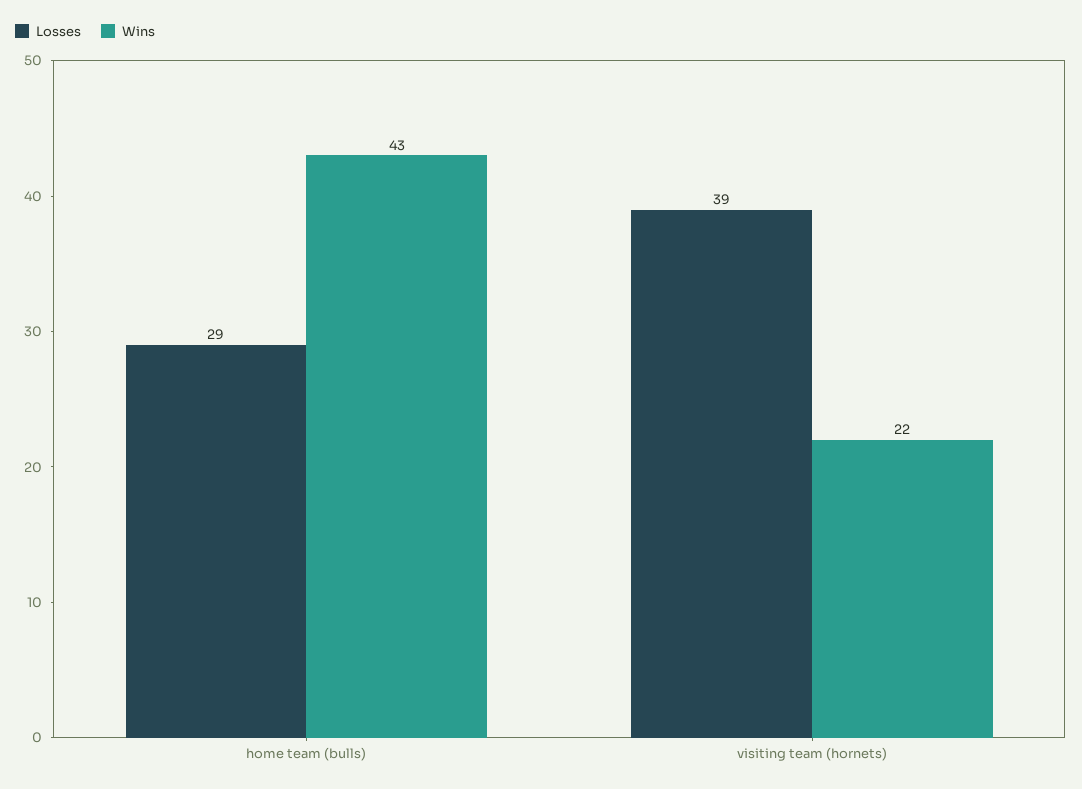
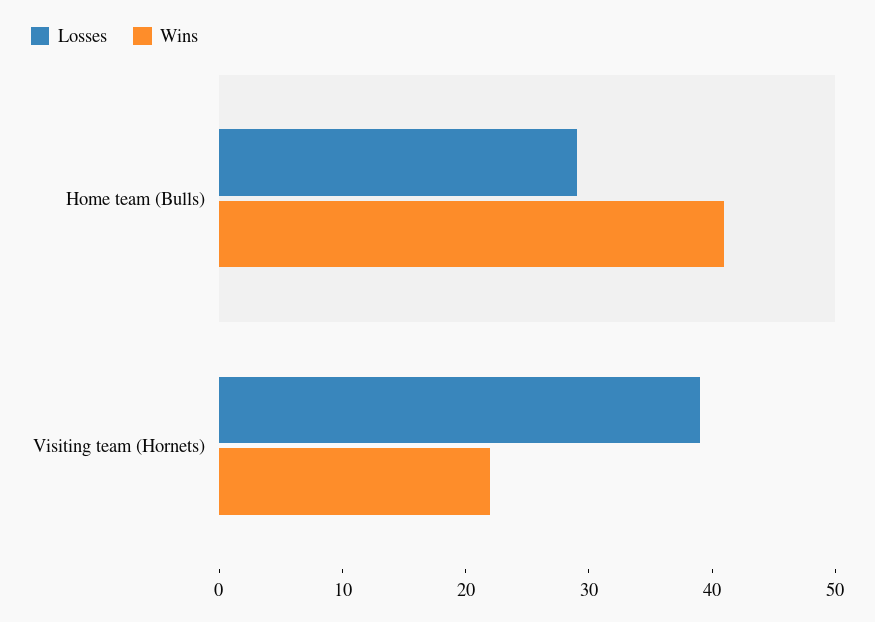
  {
    "Losses": {
      "home team (bulls)": 29,
      "visiting team (hornets)": 39
    },
    "Wins": {
-     "home team (bulls)": 43,
+     "home team (bulls)": 41,
      "visiting team (hornets)": 22
    }
  }

